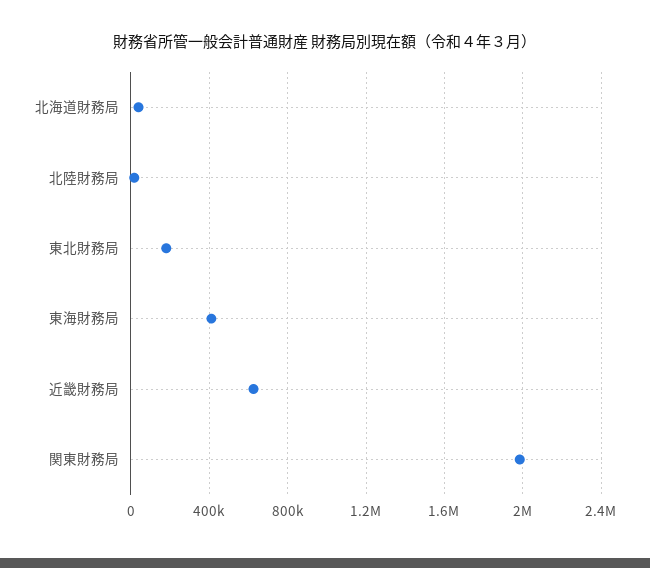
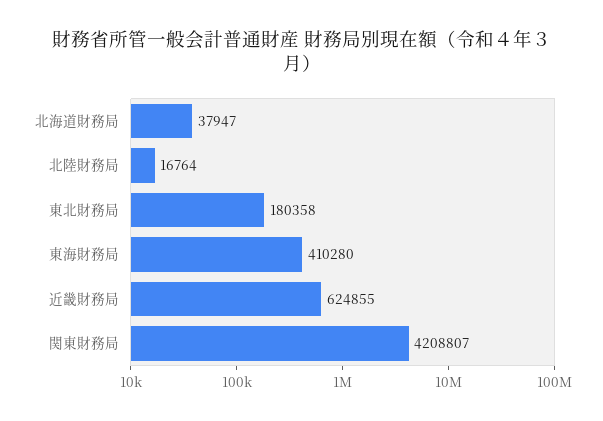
  {
    "北海道財務局": 37947,
    "北陸財務局": 16764,
    "東北財務局": 180358,
    "東海財務局": 410280,
    "近畿財務局": 624855,
-   "関東財務局": 2000000
+   "関東財務局": 4208807
  }

